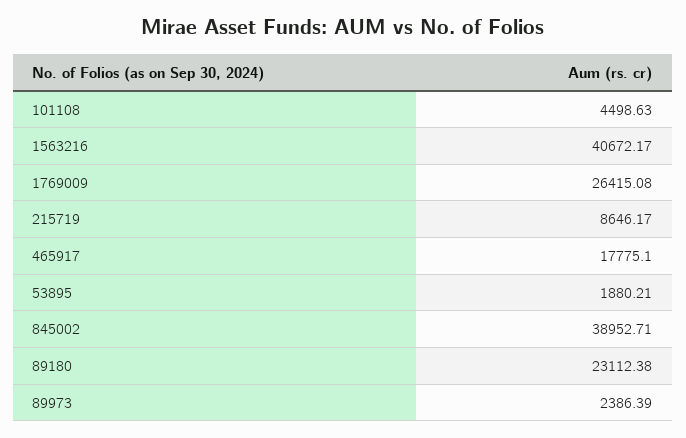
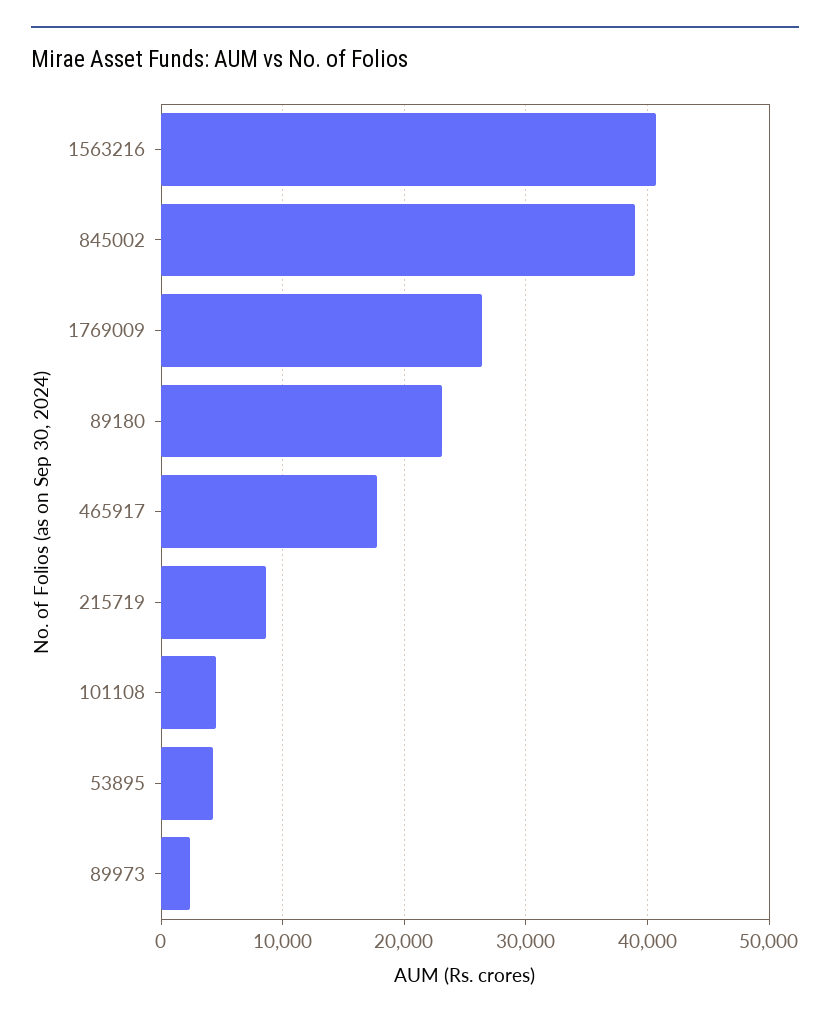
  {
    "101108": 4498.63,
    "1563216": 40672.17,
    "1769009": 26415.08,
    "215719": 8646.17,
    "465917": 17775.1,
-   "53895": 1880.21,
+   "53895": 4000,
    "845002": 38952.71,
    "89180": 23112.38,
    "89973": 2386.39
  }

